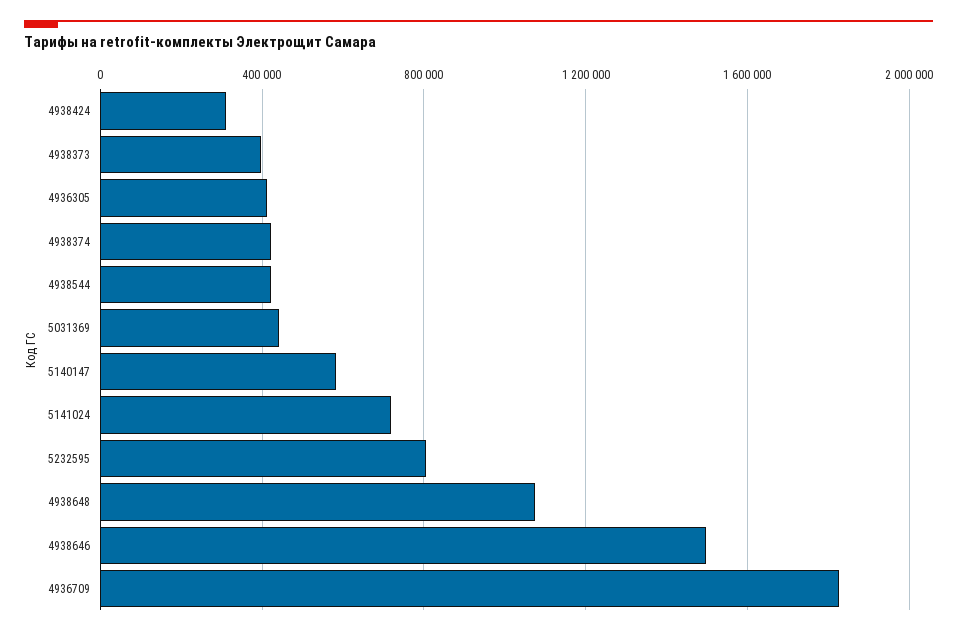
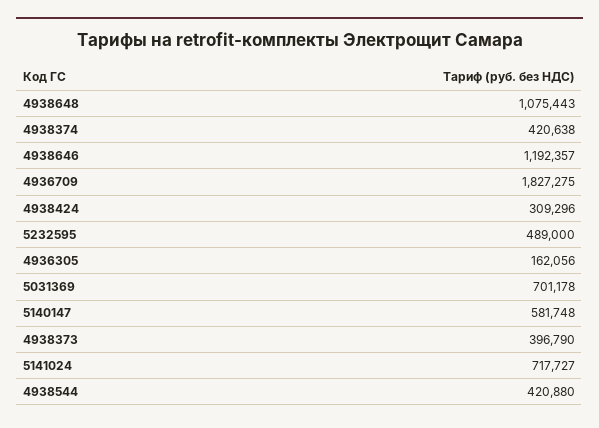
  {
    "4938424": 309296,
    "4938373": 396790,
-   "4936305": 400000,
+   "4936305": 162056,
    "4938374": 420638,
    "4938544": 420880,
-   "5031369": 450000,
+   "5031369": 701178,
    "5140147": 581748,
    "5141024": 717727,
-   "5232595": 800000,
+   "5232595": 489000,
    "4938648": 1075443,
-   "4938646": 1500000,
+   "4938646": 1192357,
    "4936709": 1827275
  }

